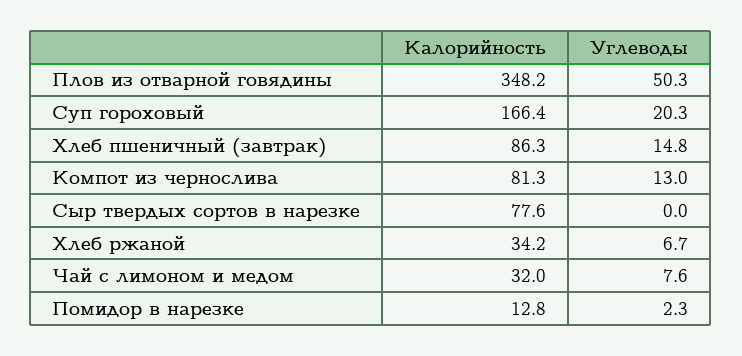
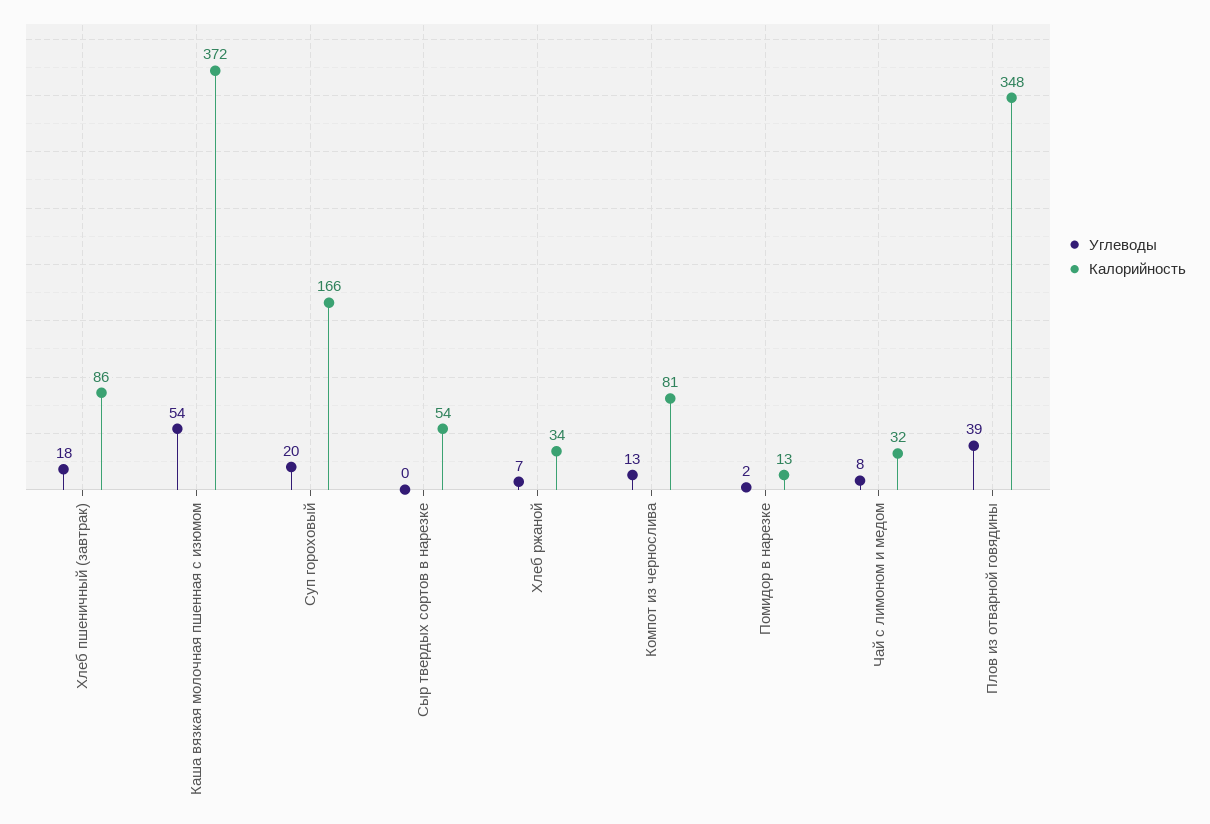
  {
    "Калорийность": {
      "Плов из отварной говядины": 348.2,
      "Суп гороховый": 166.4,
      "Хлеб пшеничный (завтрак)": 86.3,
      "Компот из чернослива": 81.3,
-     "Сыр твердых сортов в нарезке": 77.6,
+     "Сыр твердых сортов в нарезке": 54,
      "Хлеб ржаной": 34.2,
      "Чай с лимоном и медом": 32,
-     "Помидор в нарезке": 12.8
+     "Помидор в нарезке": 12.8,
+     "Каша вязкая молочная пшенная с изюмом": 372
    },
    "Углеводы": {
-     "Плов из отварной говядины": 50.3,
+     "Плов из отварной говядины": 39,
      "Суп гороховый": 20.3,
-     "Хлеб пшеничный (завтрак)": 14.8,
+     "Хлеб пшеничный (завтрак)": 18,
      "Компот из чернослива": 13,
      "Сыр твердых сортов в нарезке": 0,
      "Хлеб ржаной": 6.7,
      "Чай с лимоном и медом": 7.6,
-     "Помидор в нарезке": 2.3
+     "Помидор в нарезке": 2.3,
+     "Каша вязкая молочная пшенная с изюмом": 54
    }
  }

